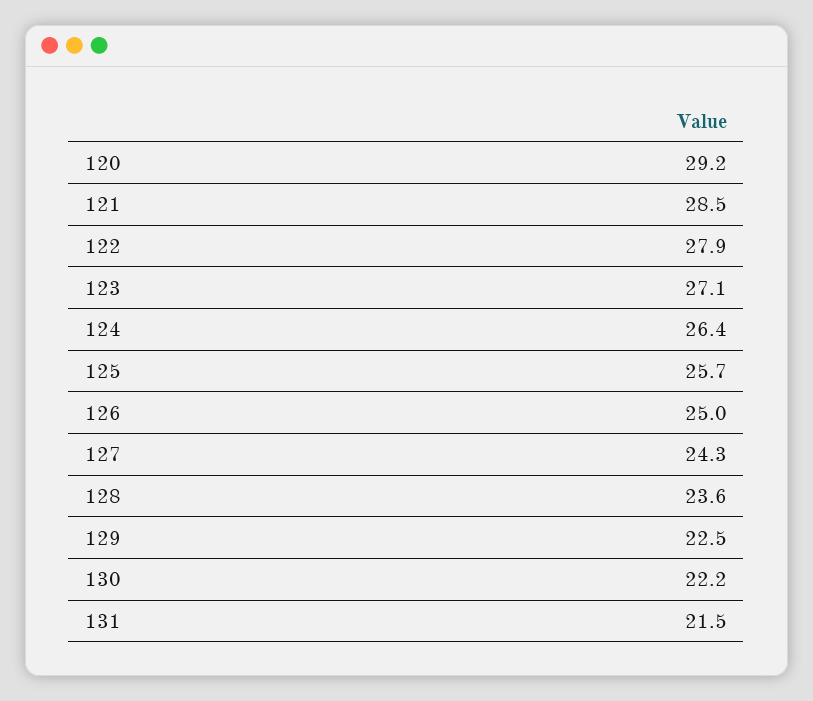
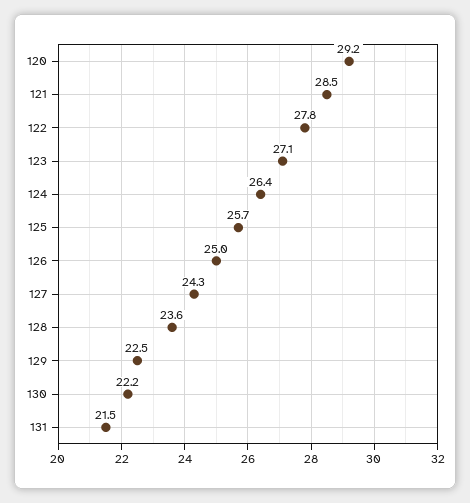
  {
    "120": 29.2,
    "121": 28.5,
-   "122": 27.9,
+   "122": 27.8,
    "123": 27.1,
    "124": 26.4,
    "125": 25.7,
    "126": 25,
    "127": 24.3,
    "128": 23.6,
    "129": 22.5,
    "130": 22.2,
    "131": 21.5
  }

